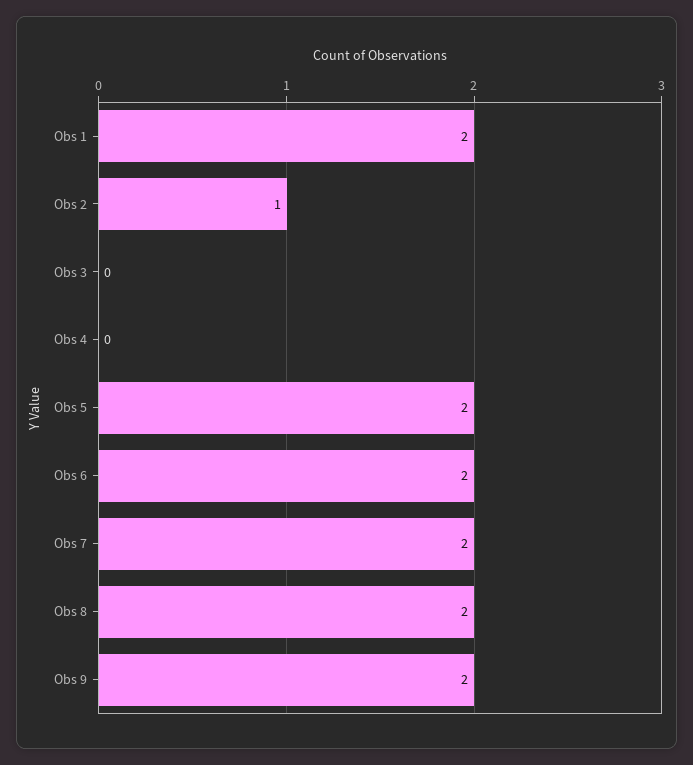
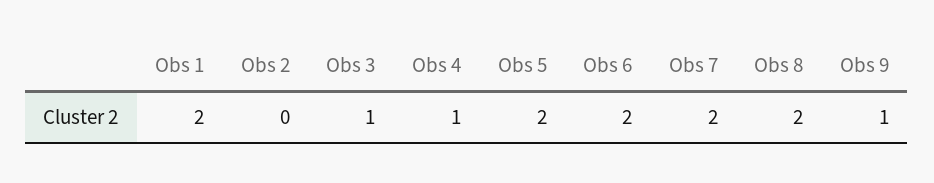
  {
    "Obs 1": 2,
-   "Obs 2": 1,
+   "Obs 2": 0,
-   "Obs 3": 0,
+   "Obs 3": 1,
-   "Obs 4": 0,
+   "Obs 4": 1,
    "Obs 5": 2,
    "Obs 6": 2,
    "Obs 7": 2,
    "Obs 8": 2,
-   "Obs 9": 2
+   "Obs 9": 1
  }

